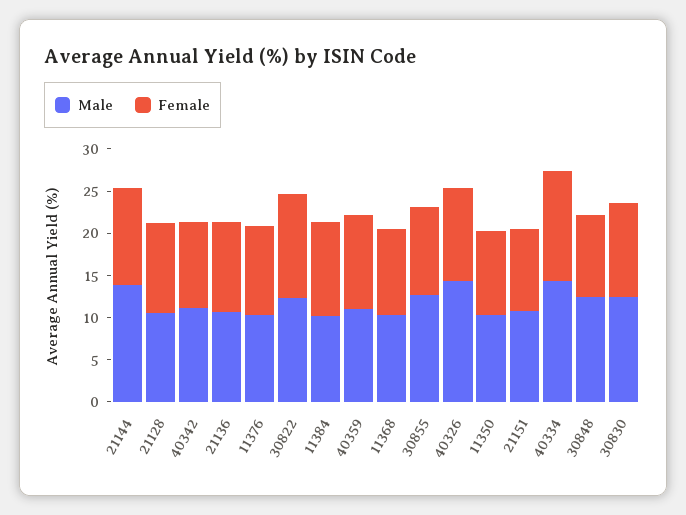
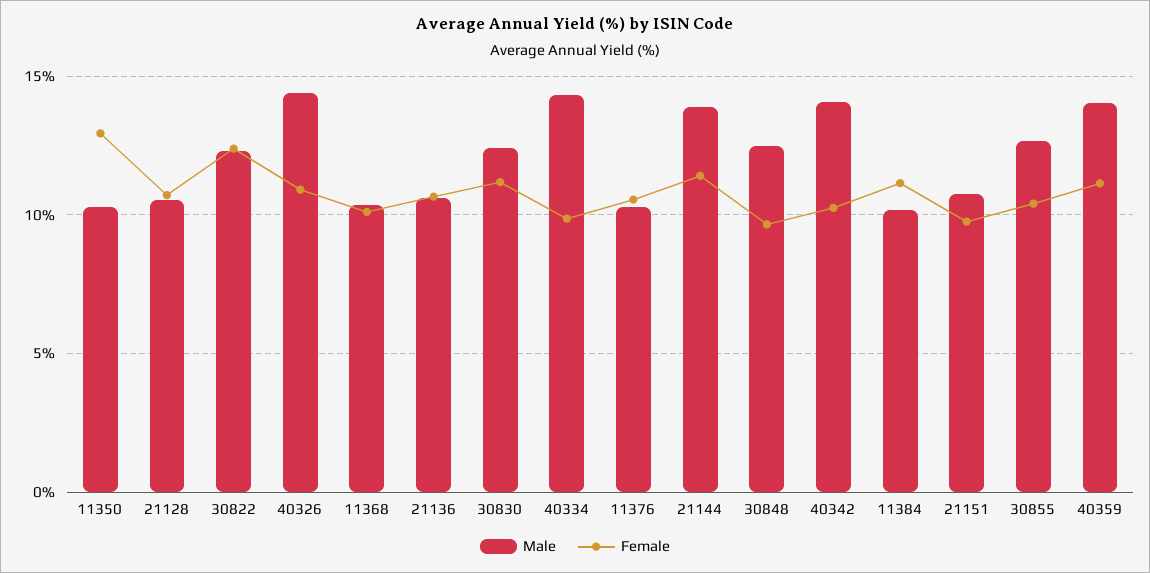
  {
    "Male": {
      "21144": 14,
      "21128": 10.5,
-     "40342": 11,
+     "40342": 14,
      "21136": 10.5,
      "11376": 10.5,
      "30822": 12.5,
      "11384": 10,
-     "40359": 11,
+     "40359": 14,
      "11368": 10.5,
      "30855": 12.5,
      "40326": 14.5,
      "11350": 10.5,
      "21151": 11,
      "40334": 14.5,
      "30848": 12.5,
      "30830": 12.5
    },
    "Female": {
      "21144": 11.5,
      "21128": 10.5,
      "40342": 10.5,
      "21136": 10.5,
      "11376": 10.5,
      "30822": 12.5,
      "11384": 11,
      "40359": 11,
      "11368": 10,
      "30855": 10.5,
      "40326": 11,
-     "11350": 10,
+     "11350": 13,
      "21151": 10,
-     "40334": 13,
+     "40334": 10,
      "30848": 9.5,
      "30830": 11
    }
  }

